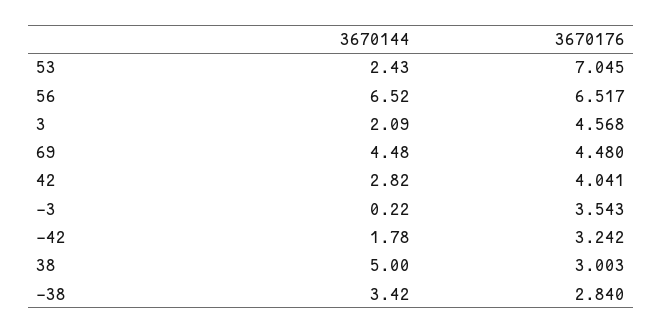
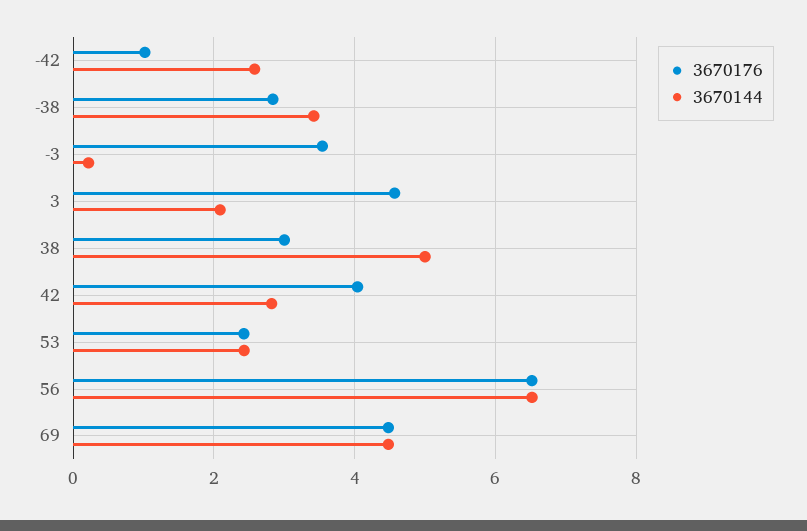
  {
    "3670144": {
      "53": 2.43,
      "56": 6.52,
      "3": 2.09,
      "69": 4.48,
      "42": 2.82,
      "-3": 0.22,
-     "-42": 1.78,
+     "-42": 2.6,
      "38": 5,
      "-38": 3.42
    },
    "3670176": {
-     "53": 7.045,
+     "53": 2.4,
      "56": 6.517,
      "3": 4.568,
      "69": 4.48,
      "42": 4.041,
      "-3": 3.543,
-     "-42": 3.242,
+     "-42": 1,
      "38": 3.003,
      "-38": 2.84
    }
  }

